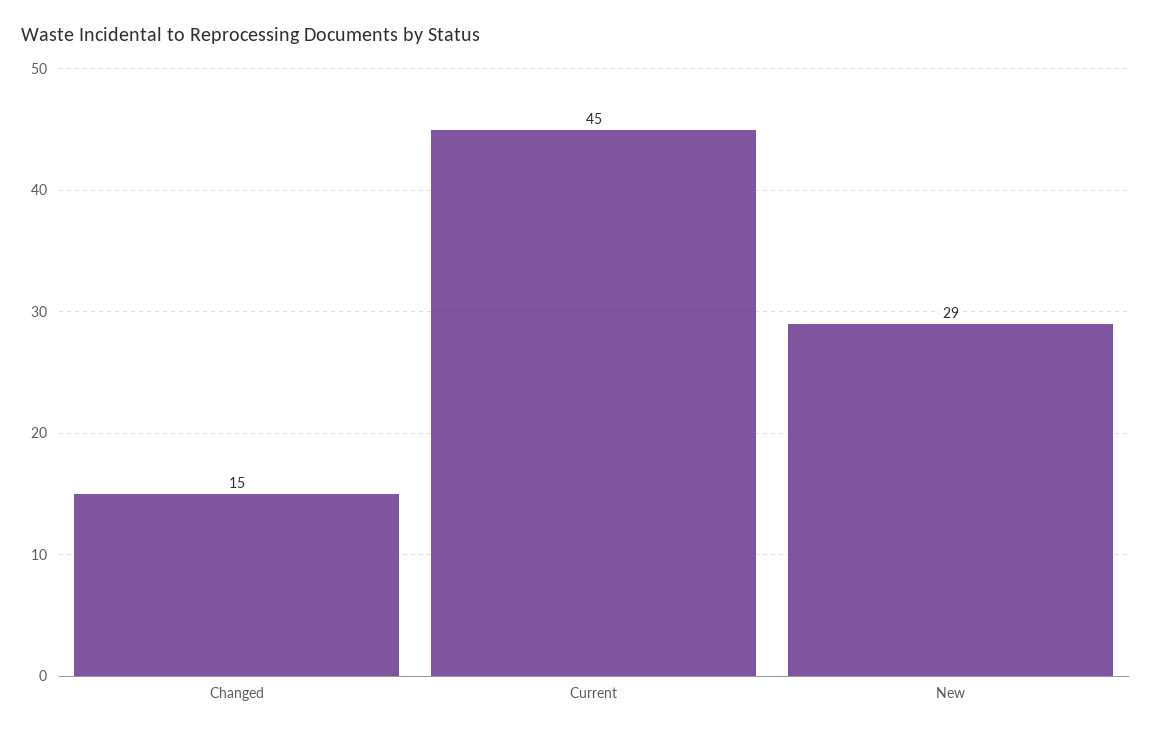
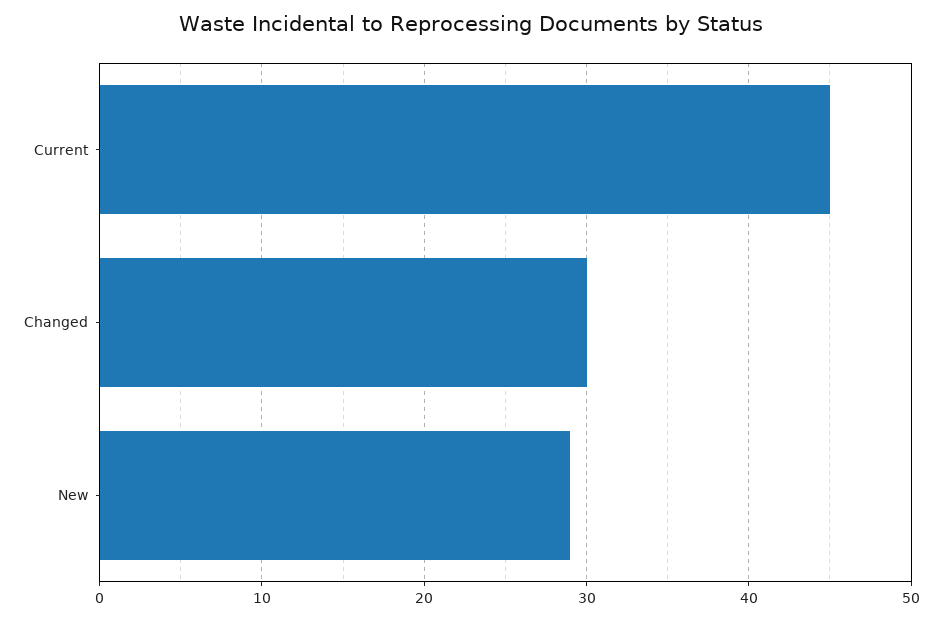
  {
-   "Changed": 15,
+   "Changed": 30,
    "Current": 45,
    "New": 29
  }

